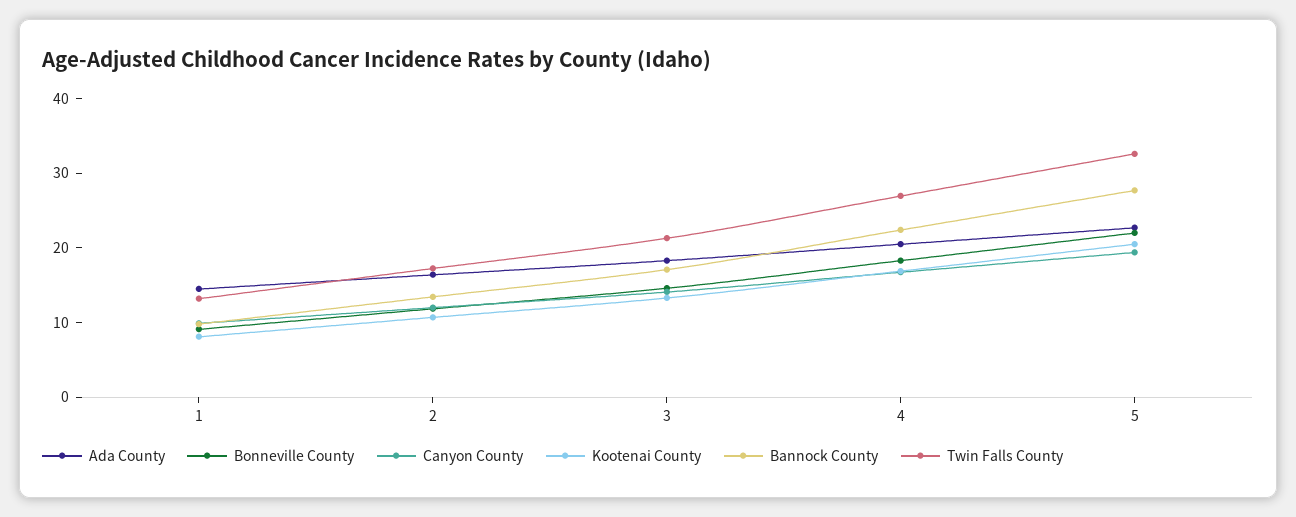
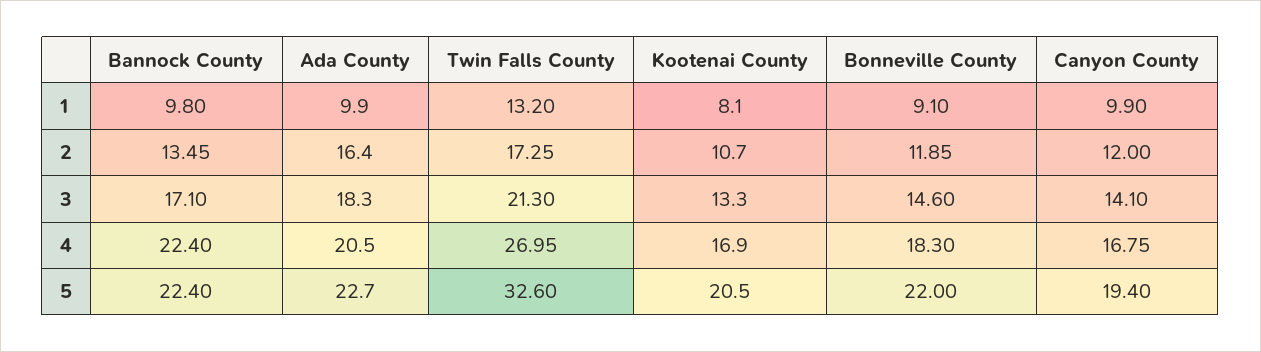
  {
    "Ada County": {
-     "1": 14,
+     "1": 9.9,
      "2": 16.4,
      "3": 18.3,
      "4": 20.5,
      "5": 22.7
    },
    "Bonneville County": {
      "1": 9.1,
      "2": 11.85,
      "3": 14.6,
      "4": 18.3,
      "5": 22
    },
    "Canyon County": {
      "1": 9.9,
      "2": 12,
      "3": 14.1,
      "4": 16.75,
      "5": 19.4
    },
    "Kootenai County": {
      "1": 8.1,
      "2": 10.7,
      "3": 13.3,
      "4": 16.9,
      "5": 20.5
    },
    "Bannock County": {
      "1": 9.8,
      "2": 13.45,
      "3": 17.1,
      "4": 22.4,
-     "5": 28
+     "5": 22.4
    },
    "Twin Falls County": {
      "1": 13.2,
      "2": 17.25,
      "3": 21.3,
      "4": 26.95,
      "5": 32.6
    }
  }

